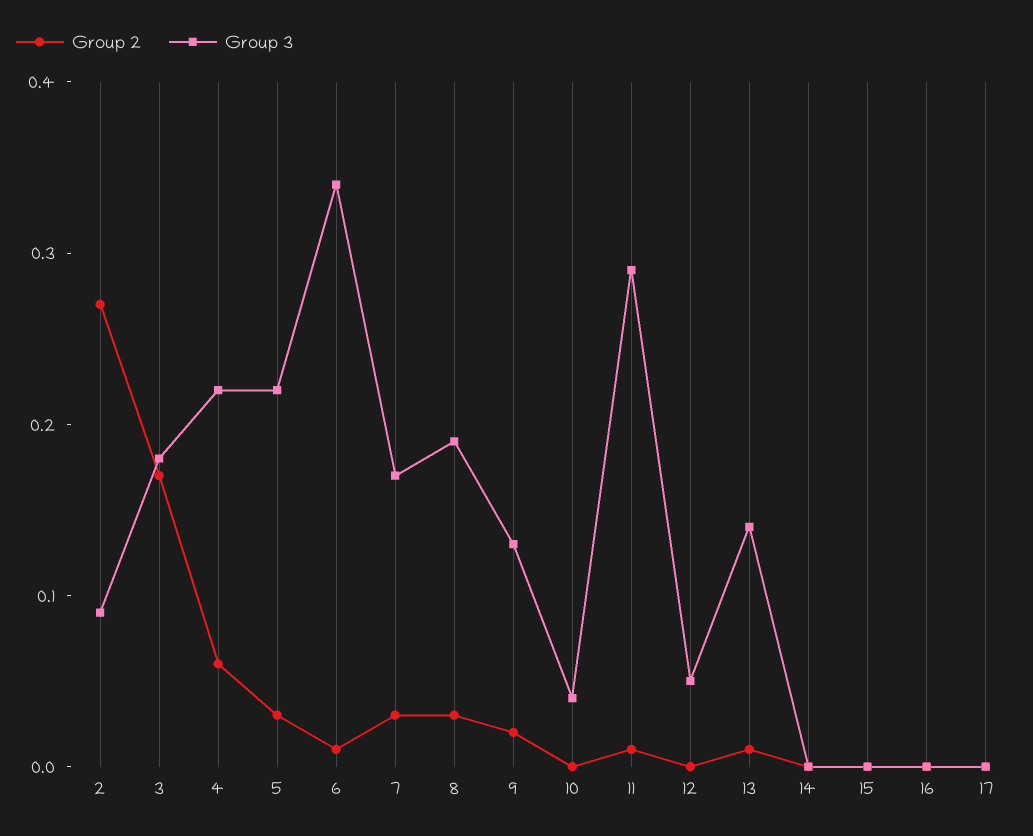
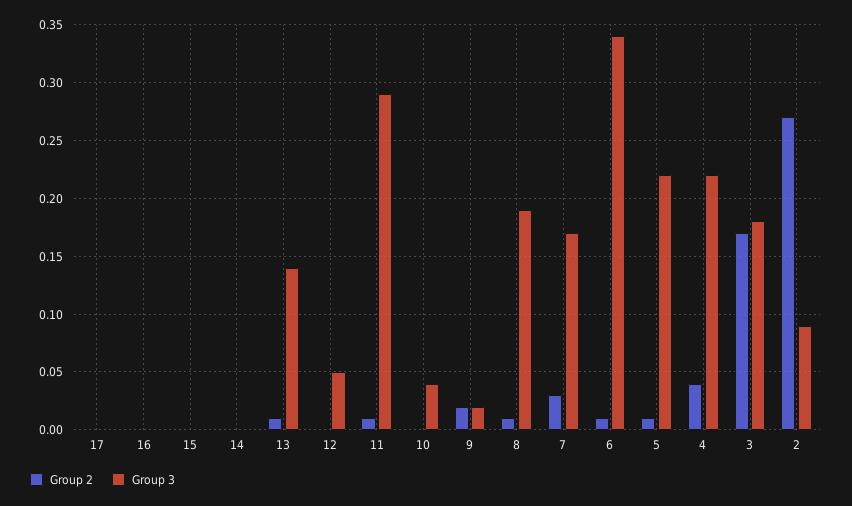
  {
    "Group 2": {
      "2": 0.27,
      "3": 0.17,
-     "4": 0.06,
+     "4": 0.04,
-     "5": 0.03,
+     "5": 0.01,
      "6": 0.01,
      "7": 0.03,
-     "8": 0.03,
+     "8": 0.01,
      "9": 0.02,
      "10": 0,
      "11": 0.01,
      "12": 0,
      "13": 0.01,
      "14": 0,
      "15": 0,
      "16": 0,
      "17": 0
    },
    "Group 3": {
      "2": 0.09,
      "3": 0.18,
      "4": 0.22,
      "5": 0.22,
      "6": 0.34,
      "7": 0.17,
      "8": 0.19,
-     "9": 0.13,
+     "9": 0.02,
      "10": 0.04,
      "11": 0.29,
      "12": 0.05,
      "13": 0.14,
      "14": 0,
      "15": 0,
      "16": 0,
      "17": 0
    }
  }

